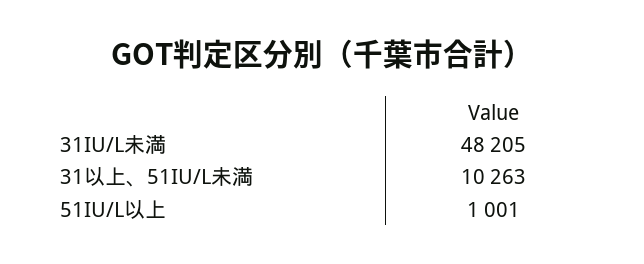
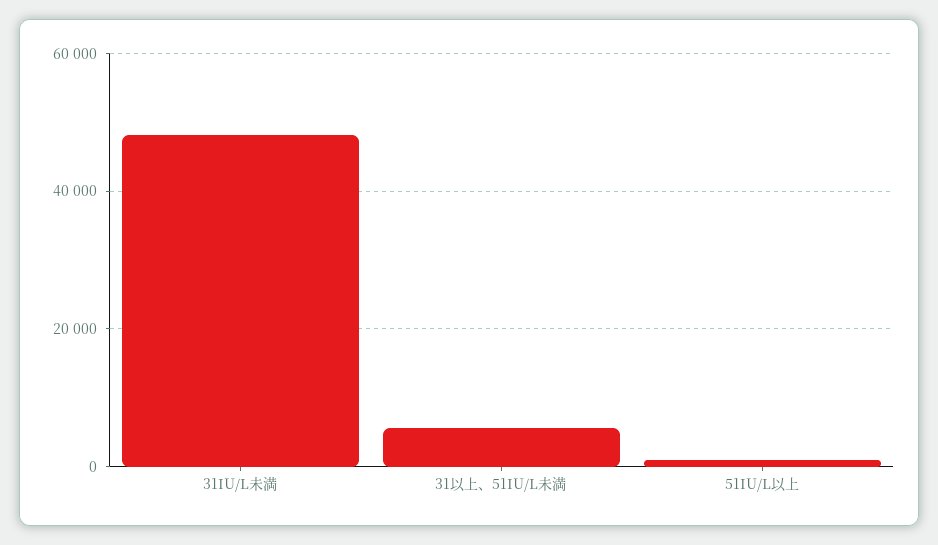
  {
    "31IU/L未満": 48205,
-   "31以上、51IU/L未満": 10263,
+   "31以上、51IU/L未満": 6000,
    "51IU/L以上": 1001
  }

